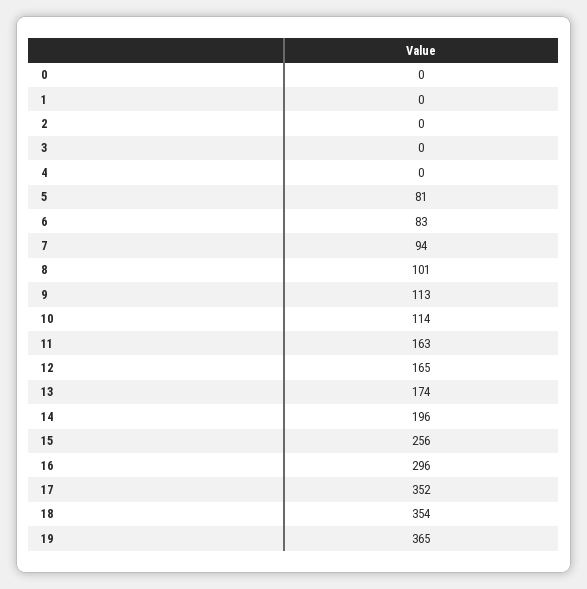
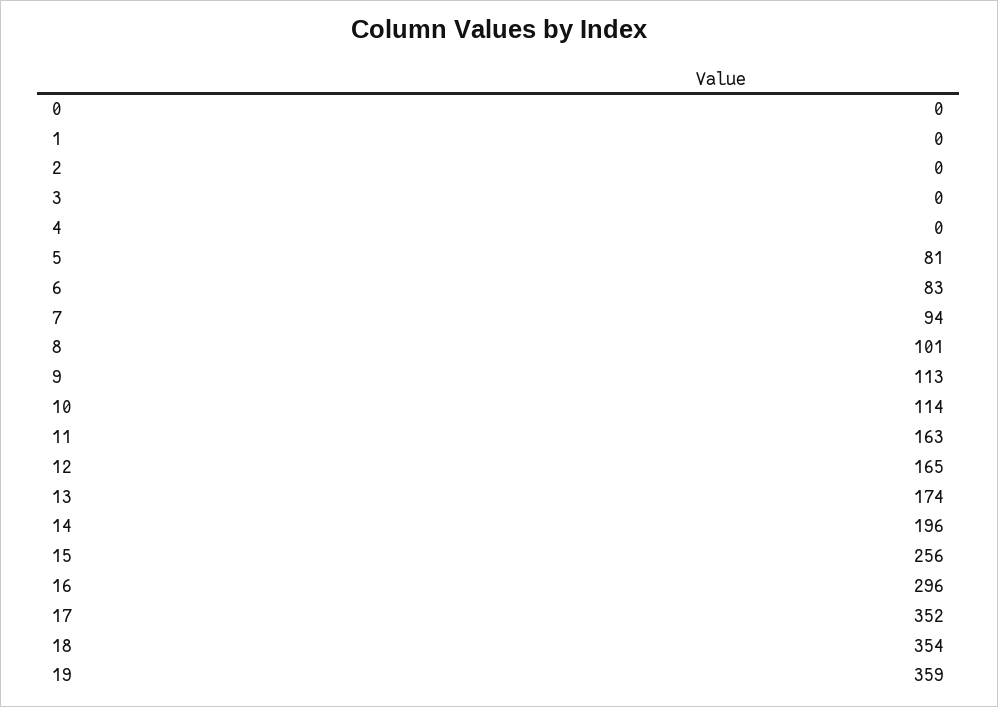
  {
    "0": 0,
    "1": 0,
    "2": 0,
    "3": 0,
    "4": 0,
    "5": 81,
    "6": 83,
    "7": 94,
    "8": 101,
    "9": 113,
    "10": 114,
    "11": 163,
    "12": 165,
    "13": 174,
    "14": 196,
    "15": 256,
    "16": 296,
    "17": 352,
    "18": 354,
-   "19": 365
+   "19": 359
  }

